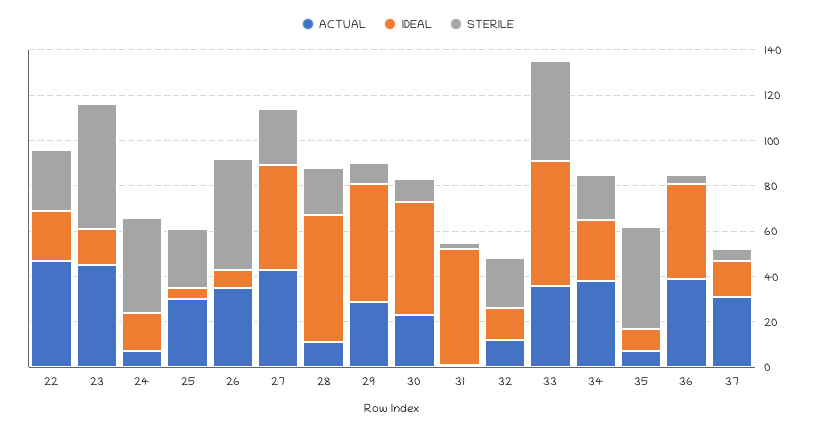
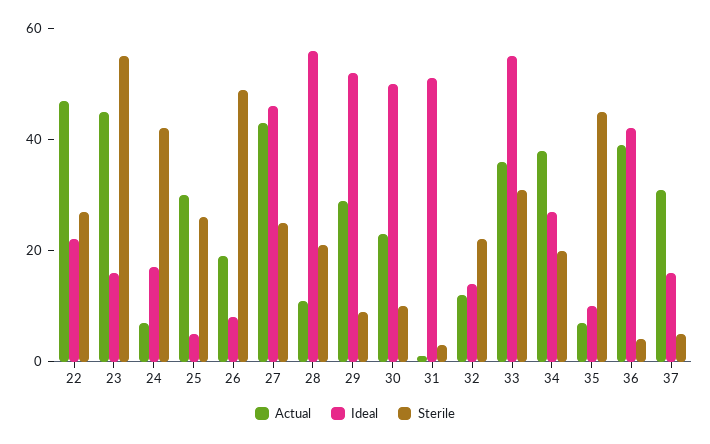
  {
    "ACTUAL": {
      "22": 45,
      "23": 45,
      "24": 5,
      "25": 30,
-     "26": 35,
+     "26": 20,
      "27": 45,
      "28": 10,
      "29": 30,
      "30": 25,
      "31": 0,
      "32": 10,
      "33": 35,
      "34": 40,
      "35": 5,
      "36": 40,
      "37": 30
    },
    "IDEAL": {
      "22": 20,
      "23": 15,
      "24": 15,
      "25": 5,
      "26": 10,
      "27": 45,
      "28": 55,
      "29": 50,
      "30": 50,
      "31": 50,
      "32": 15,
      "33": 55,
      "34": 25,
      "35": 10,
      "36": 40,
      "37": 15
    },
    "STERILE": {
      "22": 25,
      "23": 55,
      "24": 40,
      "25": 25,
      "26": 50,
      "27": 25,
      "28": 20,
      "29": 10,
      "30": 10,
      "31": 5,
      "32": 20,
-     "33": 45,
+     "33": 30,
      "34": 20,
      "35": 45,
      "36": 5,
      "37": 5
    }
  }

